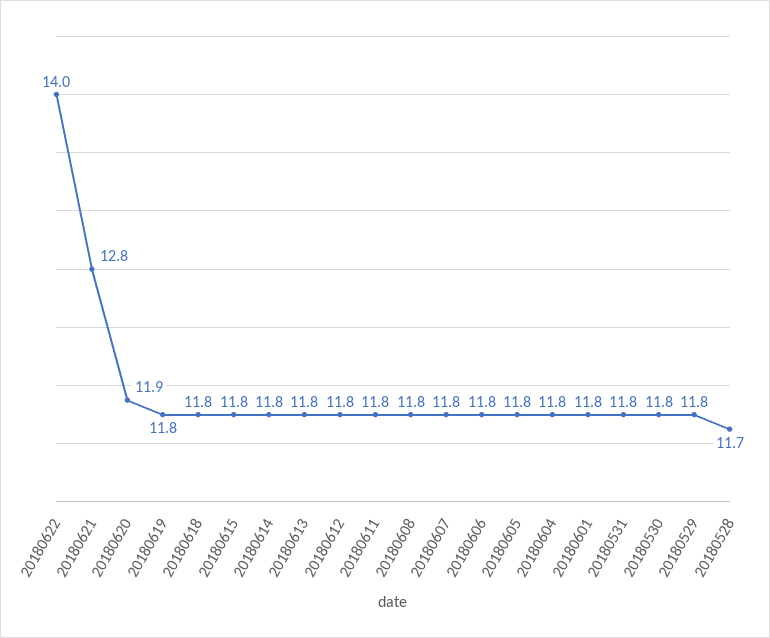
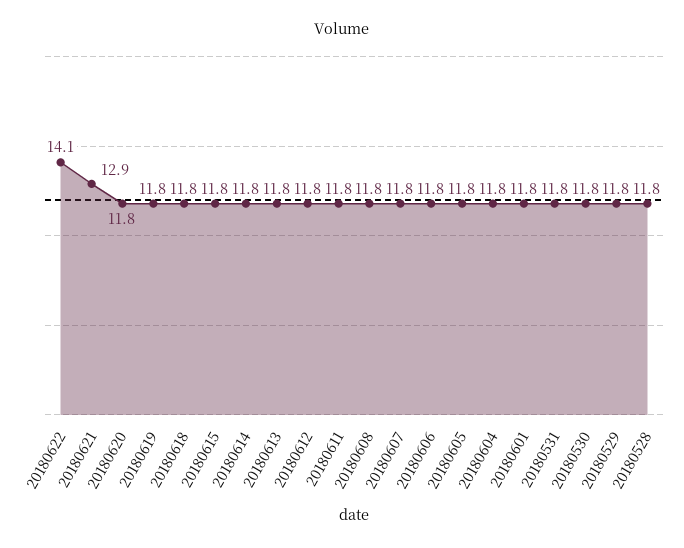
  {
-   "20180622": 14,
+   "20180622": 14.1,
-   "20180621": 12.8,
+   "20180621": 12.9,
-   "20180620": 11.9,
+   "20180620": 11.8,
    "20180619": 11.8,
    "20180618": 11.8,
    "20180615": 11.8,
    "20180614": 11.8,
    "20180613": 11.8,
    "20180612": 11.8,
    "20180611": 11.8,
    "20180608": 11.8,
    "20180607": 11.8,
    "20180606": 11.8,
    "20180605": 11.8,
    "20180604": 11.8,
    "20180601": 11.8,
    "20180531": 11.8,
    "20180530": 11.8,
    "20180529": 11.8,
-   "20180528": 11.7
+   "20180528": 11.8
  }

